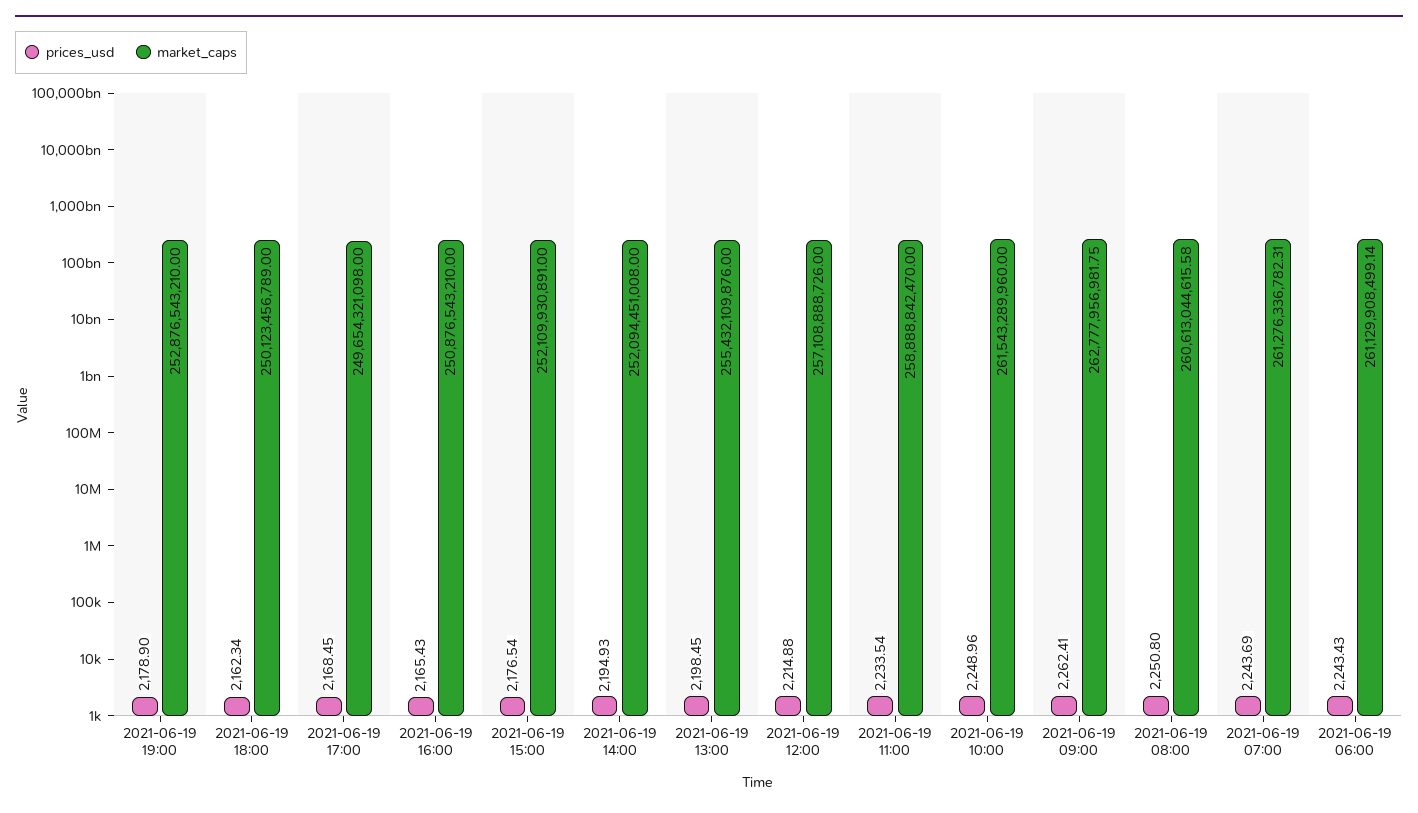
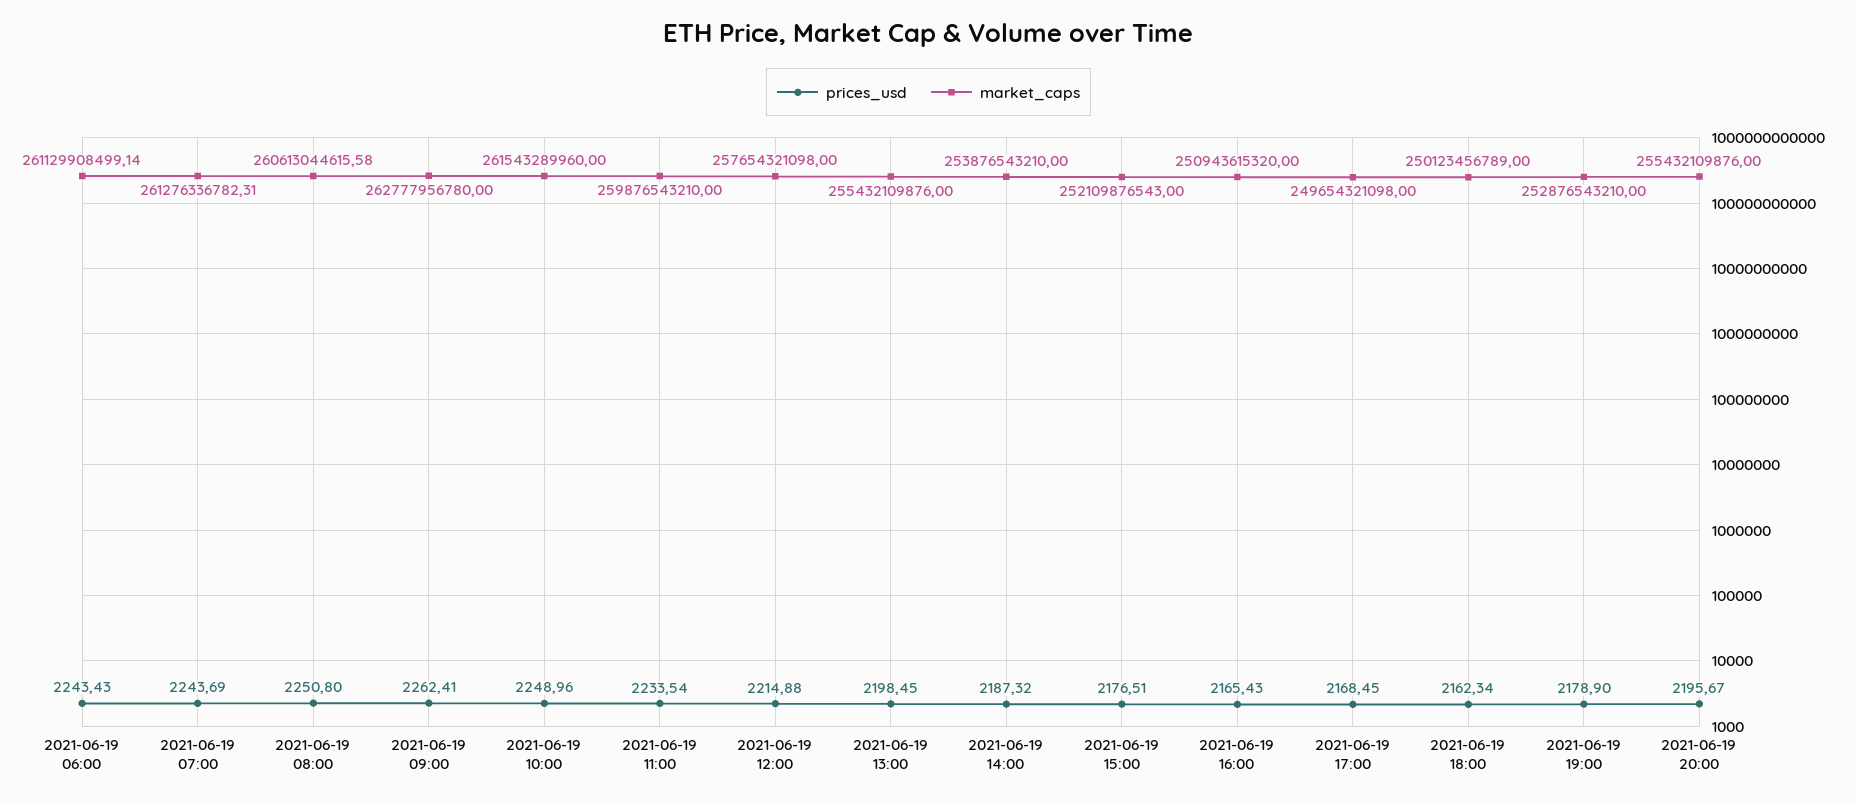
  {
    "prices_usd": {
      "2021-06-19 19:00": 2178.9,
      "2021-06-19 18:00": 2162.34,
      "2021-06-19 17:00": 2168.45,
      "2021-06-19 16:00": 2165.43,
-     "2021-06-19 15:00": 2176.54,
+     "2021-06-19 15:00": 2176.51,
-     "2021-06-19 14:00": 2194.93,
+     "2021-06-19 14:00": 2187.32,
      "2021-06-19 13:00": 2198.45,
      "2021-06-19 12:00": 2214.88,
      "2021-06-19 11:00": 2233.54,
      "2021-06-19 10:00": 2248.96,
      "2021-06-19 09:00": 2262.41,
      "2021-06-19 08:00": 2250.8,
      "2021-06-19 07:00": 2243.69,
-     "2021-06-19 06:00": 2243.43
+     "2021-06-19 06:00": 2243.43,
+     "2021-06-19 20:00": 2195.67
    },
    "market_caps": {
      "2021-06-19 19:00": 252876543210,
      "2021-06-19 18:00": 250123456789,
      "2021-06-19 17:00": 249654321098,
-     "2021-06-19 16:00": 250876543210,
+     "2021-06-19 16:00": 250943615320,
-     "2021-06-19 15:00": 252109930891,
+     "2021-06-19 15:00": 252109876543,
-     "2021-06-19 14:00": 252094451008,
+     "2021-06-19 14:00": 253876543210,
      "2021-06-19 13:00": 255432109876,
-     "2021-06-19 12:00": 257108888726,
+     "2021-06-19 12:00": 257654321098,
-     "2021-06-19 11:00": 258888842470,
+     "2021-06-19 11:00": 259876543210,
      "2021-06-19 10:00": 261543289960,
-     "2021-06-19 09:00": 262777956981.75,
+     "2021-06-19 09:00": 262777956780,
      "2021-06-19 08:00": 260613044615.58,
      "2021-06-19 07:00": 261276336782.31,
-     "2021-06-19 06:00": 261129908499.14
+     "2021-06-19 06:00": 261129908499.14,
+     "2021-06-19 20:00": 255432109876
    }
  }

